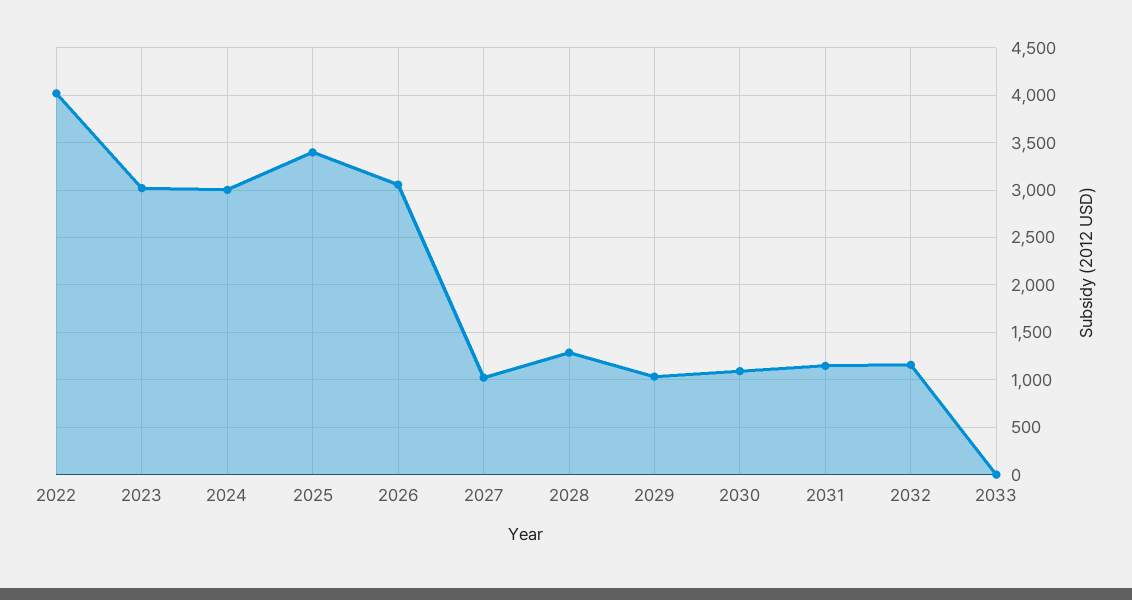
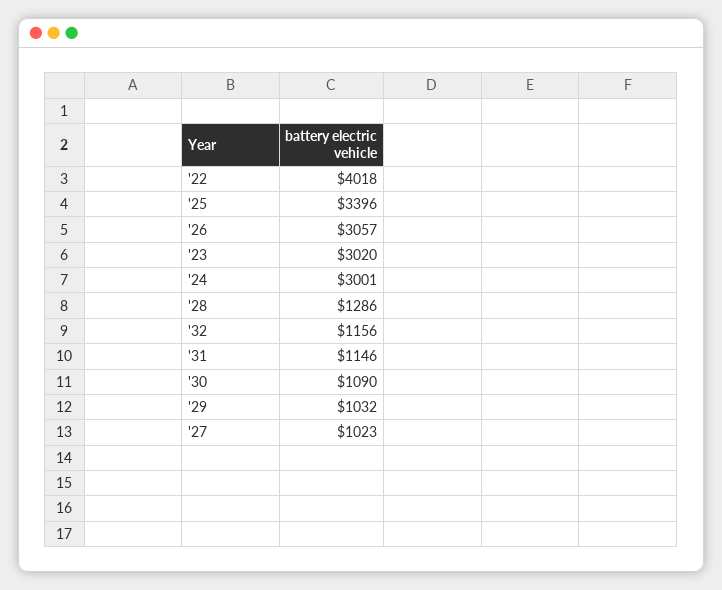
  {
    "2022": 4018,
    "2023": 3020,
    "2024": 3001,
    "2025": 3396,
    "2026": 3057,
    "2027": 1023,
    "2028": 1286,
    "2029": 1032,
    "2030": 1090,
    "2031": 1146,
-   "2032": 1156,
+   "2032": 1156
-   "2033": 0
  }

